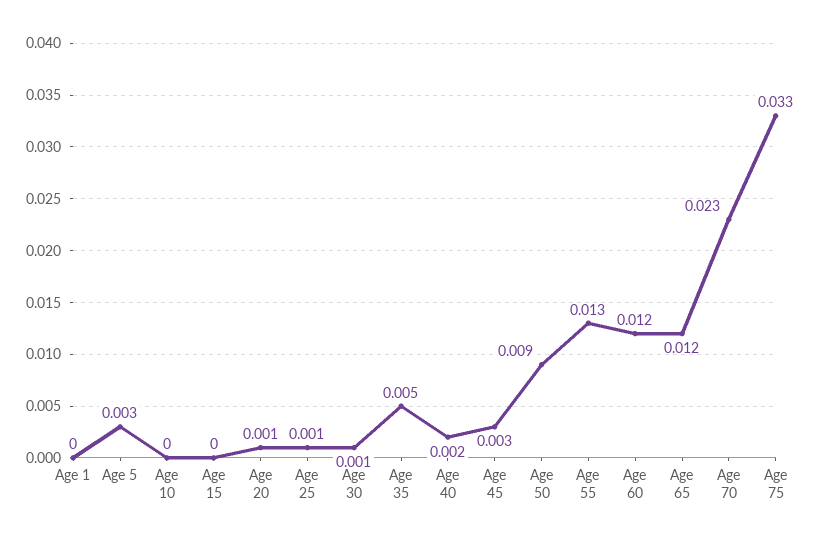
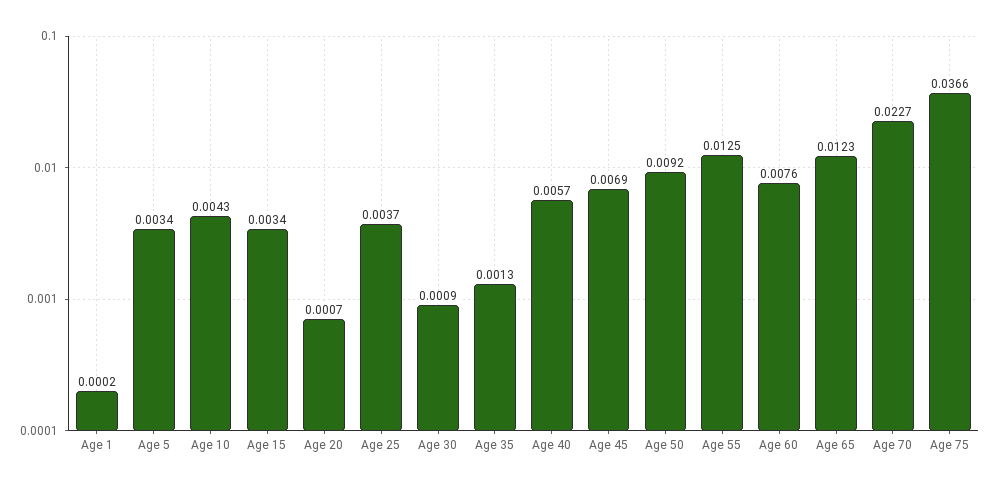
  {
    "Age 1": 0.0002,
    "Age 5": 0.0034,
-   "Age 10": 0,
+   "Age 10": 0.0043,
-   "Age 15": 0,
+   "Age 15": 0.0034,
    "Age 20": 0.0007,
-   "Age 25": 0.001,
+   "Age 25": 0.0037,
    "Age 30": 0.0009,
-   "Age 35": 0.005,
+   "Age 35": 0.0013,
-   "Age 40": 0.002,
+   "Age 40": 0.0057,
-   "Age 45": 0.003,
+   "Age 45": 0.0069,
    "Age 50": 0.0092,
    "Age 55": 0.0125,
-   "Age 60": 0.012,
+   "Age 60": 0.0076,
    "Age 65": 0.0123,
    "Age 70": 0.0227,
-   "Age 75": 0.033
+   "Age 75": 0.0366
  }

